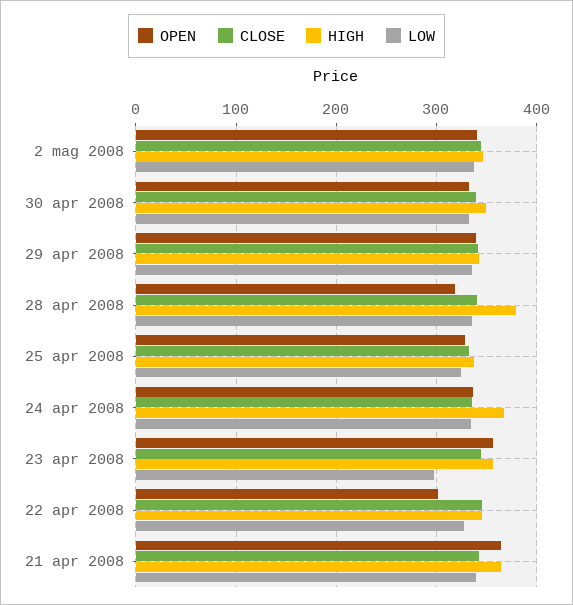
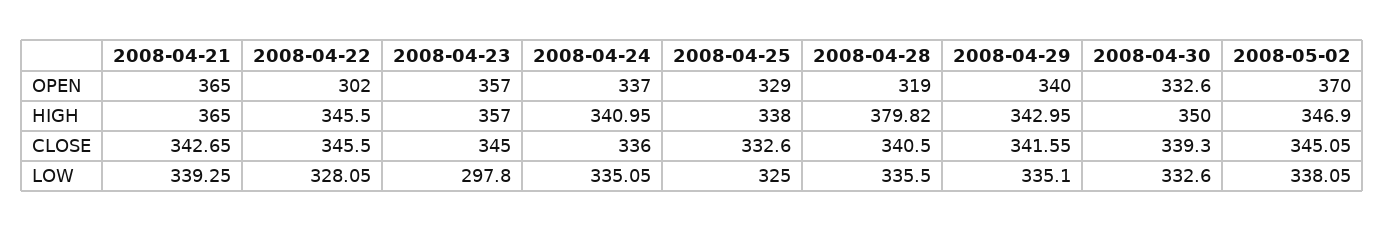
  {
    "OPEN": {
-     "2 mag 2008": 340,
+     "2 mag 2008": 370,
      "30 apr 2008": 332.6,
      "29 apr 2008": 340,
      "28 apr 2008": 319,
      "25 apr 2008": 329,
      "24 apr 2008": 337,
      "23 apr 2008": 357,
      "22 apr 2008": 302,
      "21 apr 2008": 365
    },
    "CLOSE": {
      "2 mag 2008": 345.05,
      "30 apr 2008": 339.3,
      "29 apr 2008": 341.55,
      "28 apr 2008": 340.5,
      "25 apr 2008": 332.6,
      "24 apr 2008": 336,
      "23 apr 2008": 345,
      "22 apr 2008": 345.5,
      "21 apr 2008": 342.65
    },
    "HIGH": {
      "2 mag 2008": 346.9,
      "30 apr 2008": 350,
      "29 apr 2008": 342.95,
      "28 apr 2008": 379.82,
      "25 apr 2008": 338,
-     "24 apr 2008": 370,
+     "24 apr 2008": 340.95,
      "23 apr 2008": 357,
      "22 apr 2008": 345.5,
      "21 apr 2008": 365
    },
    "LOW": {
      "2 mag 2008": 338.05,
      "30 apr 2008": 332.6,
      "29 apr 2008": 335.1,
      "28 apr 2008": 335.5,
      "25 apr 2008": 325,
      "24 apr 2008": 335.05,
      "23 apr 2008": 297.8,
      "22 apr 2008": 328.05,
      "21 apr 2008": 339.25
    }
  }

